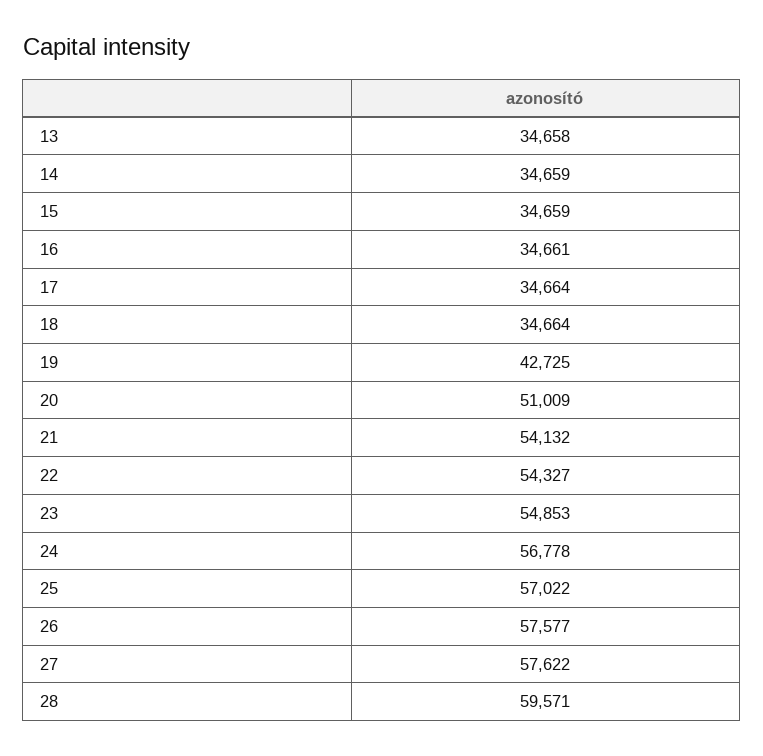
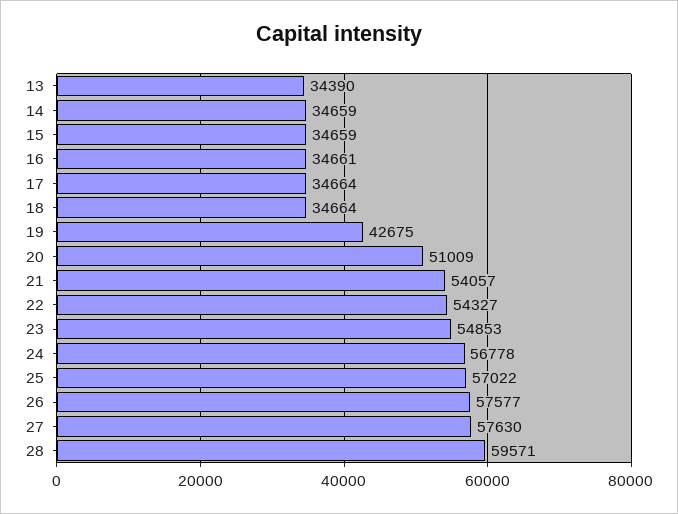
  {
-   "13": 34658,
+   "13": 34390,
    "14": 34659,
    "15": 34659,
    "16": 34661,
    "17": 34664,
    "18": 34664,
-   "19": 42725,
+   "19": 42675,
    "20": 51009,
-   "21": 54132,
+   "21": 54057,
    "22": 54327,
    "23": 54853,
    "24": 56778,
    "25": 57022,
    "26": 57577,
-   "27": 57622,
+   "27": 57630,
    "28": 59571
  }

